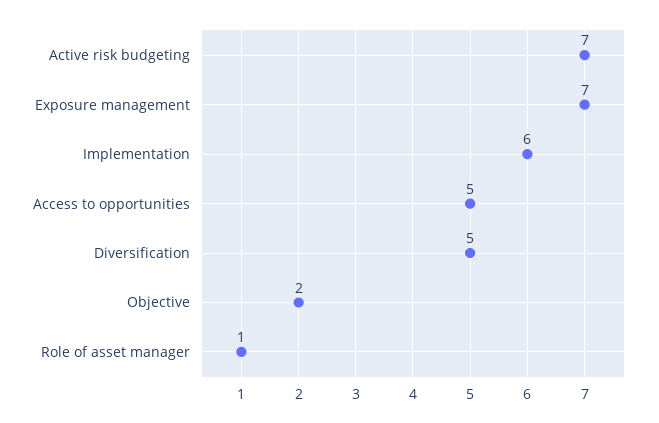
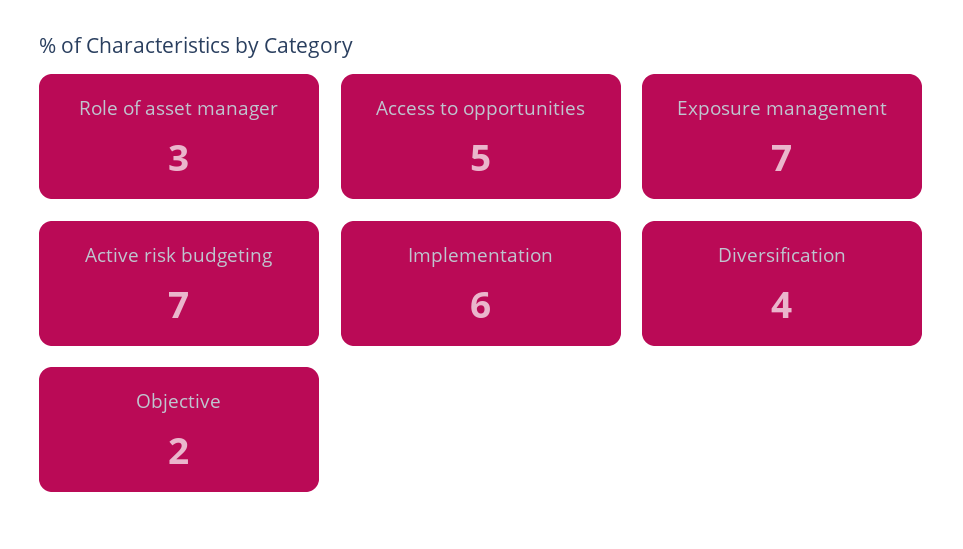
  {
    "Active risk budgeting": 7,
    "Exposure management": 7,
    "Implementation": 6,
    "Access to opportunities": 5,
-   "Diversification": 5,
+   "Diversification": 4,
    "Objective": 2,
-   "Role of asset manager": 1
+   "Role of asset manager": 3
  }

